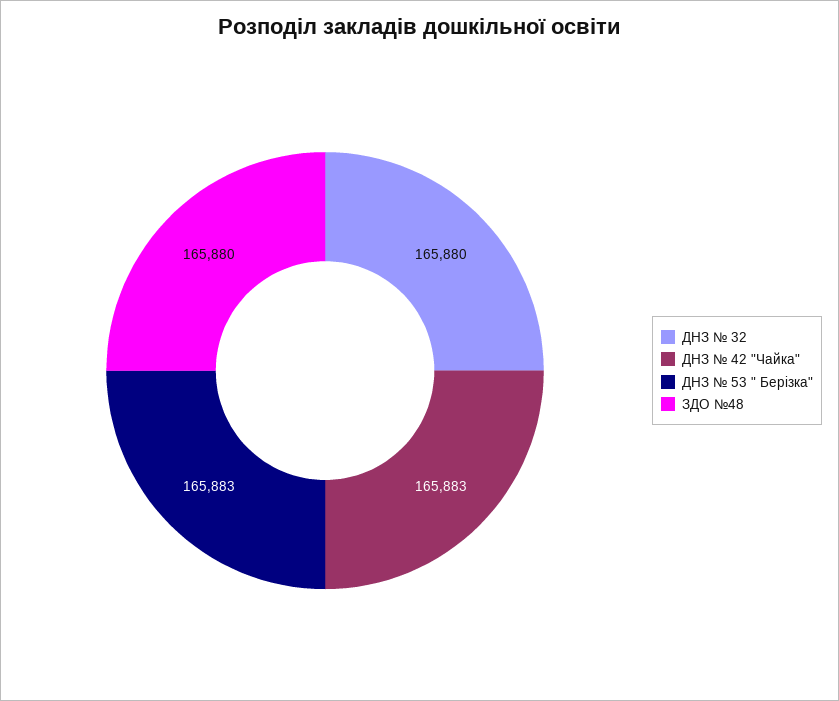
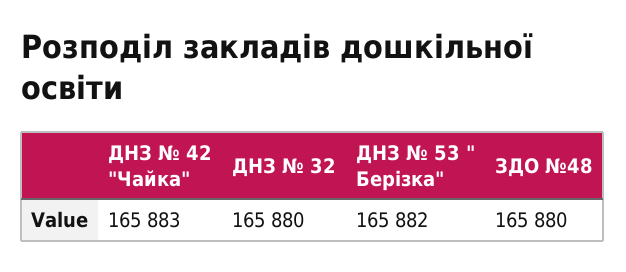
  {
    "ДНЗ № 32": 165880,
    "ДНЗ № 42 \"Чайка\"": 165883,
-   "ДНЗ № 53 \" Берізка\"": 165883,
+   "ДНЗ № 53 \" Берізка\"": 165882,
    "ЗДО №48": 165880
  }

